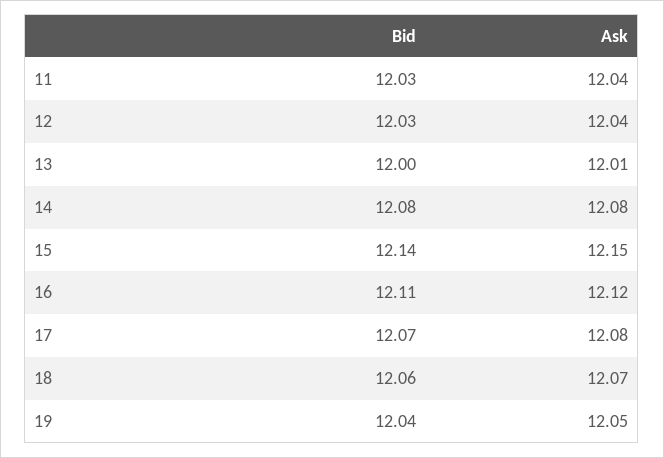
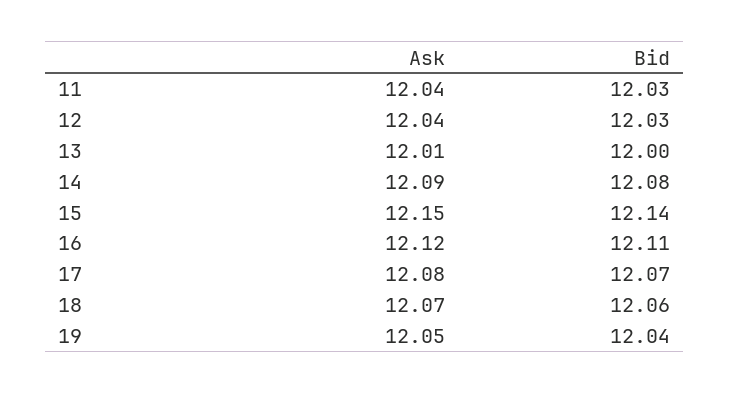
  {
    "Bid": {
      "11": 12.03,
      "12": 12.03,
      "13": 12,
      "14": 12.08,
      "15": 12.14,
      "16": 12.11,
      "17": 12.07,
      "18": 12.06,
      "19": 12.04
    },
    "Ask": {
      "11": 12.04,
      "12": 12.04,
      "13": 12.01,
-     "14": 12.08,
+     "14": 12.09,
      "15": 12.15,
      "16": 12.12,
      "17": 12.08,
      "18": 12.07,
      "19": 12.05
    }
  }

